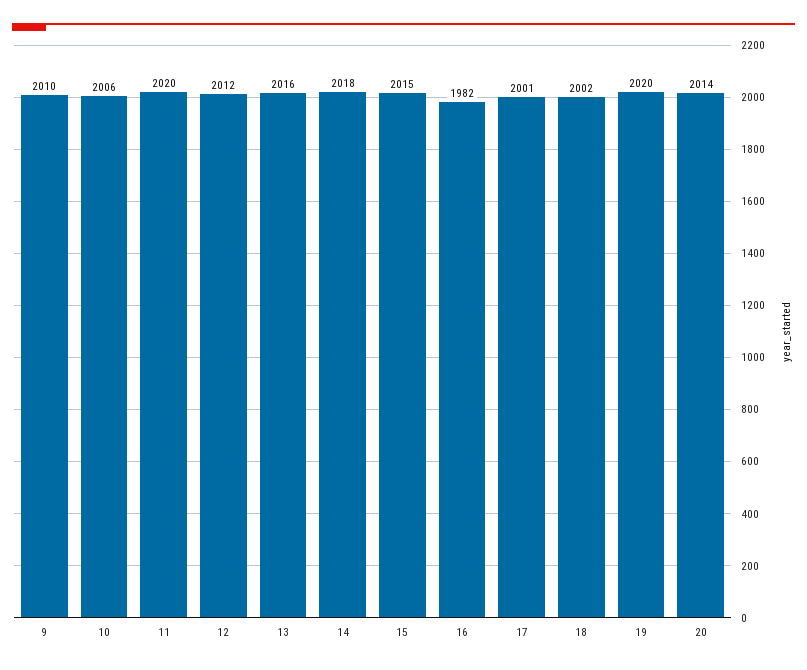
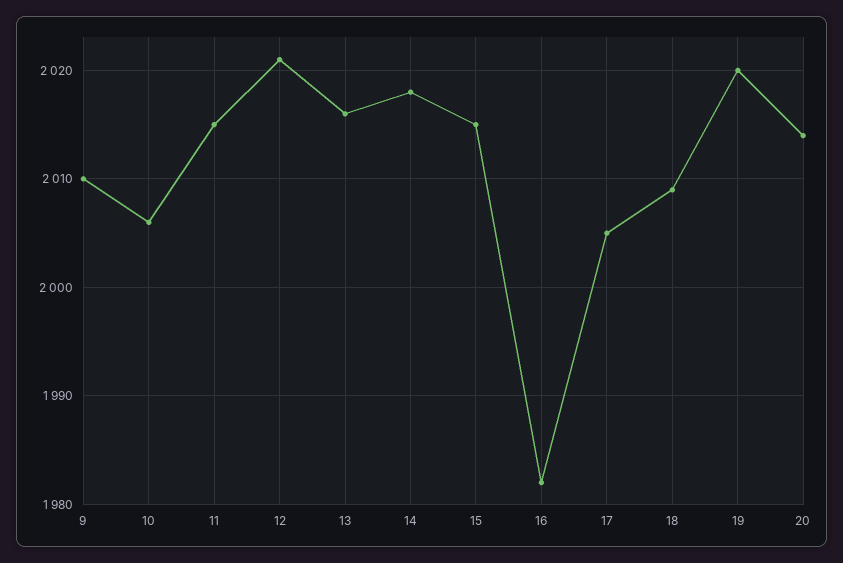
  {
    "9": 2010,
    "10": 2006,
-   "11": 2020,
+   "11": 2015,
-   "12": 2012,
+   "12": 2021,
    "13": 2016,
    "14": 2018,
    "15": 2015,
    "16": 1982,
-   "17": 2001,
+   "17": 2005,
-   "18": 2002,
+   "18": 2009,
    "19": 2020,
    "20": 2014
  }

